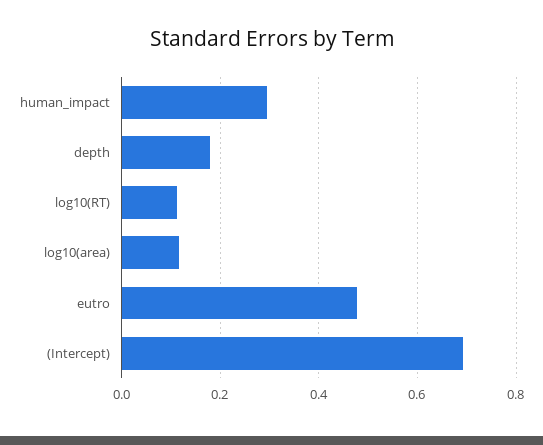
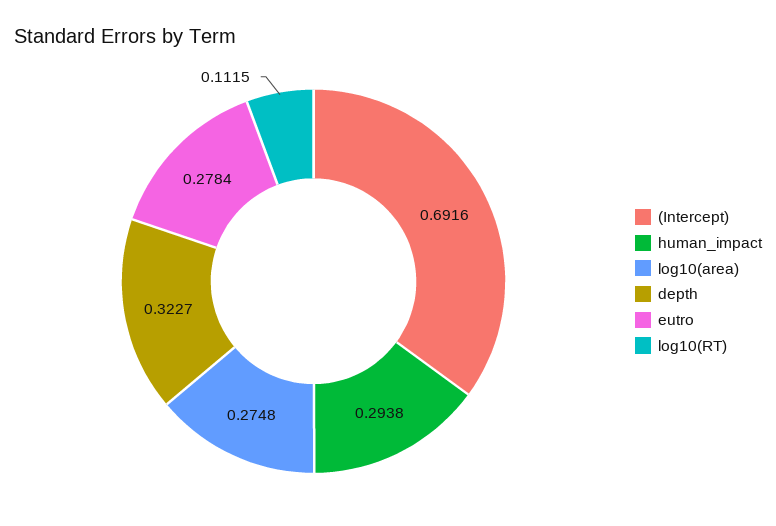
  {
    "human_impact": 0.2938,
-   "depth": 0.18,
+   "depth": 0.3227,
    "log10(RT)": 0.1115,
-   "log10(area)": 0.12,
+   "log10(area)": 0.2748,
-   "eutro": 0.48,
+   "eutro": 0.2784,
    "(Intercept)": 0.6916
  }

